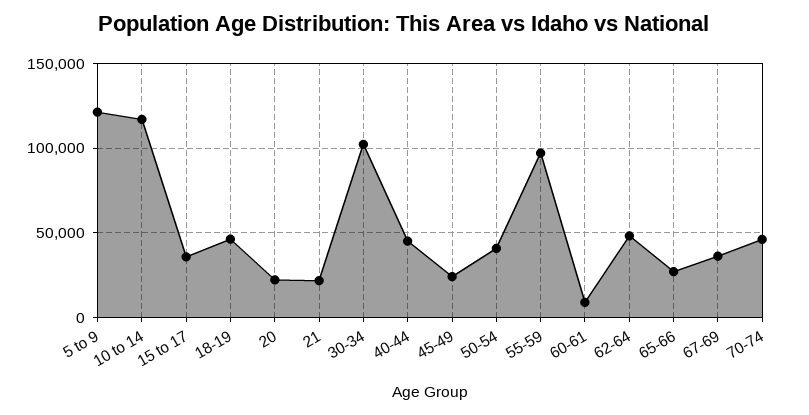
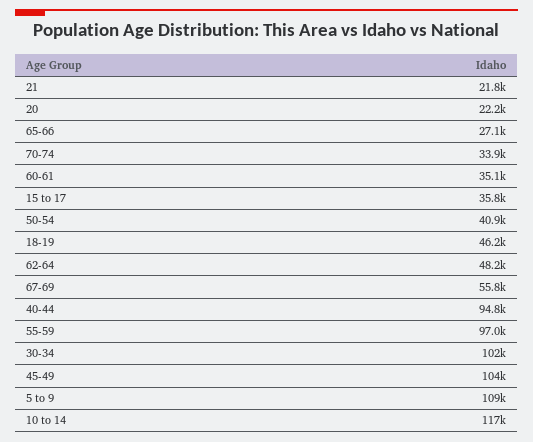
  {
-   "5 to 9": 120000,
+   "5 to 9": 109000,
    "10 to 14": 117000,
    "15 to 17": 35800,
    "18-19": 46200,
    "20": 22200,
    "21": 21800,
    "30-34": 102000,
-   "40-44": 45000,
+   "40-44": 94800,
-   "45-49": 25000,
+   "45-49": 104000,
    "50-54": 40900,
    "55-59": 97000,
-   "60-61": 10000,
+   "60-61": 35100,
    "62-64": 48200,
    "65-66": 27100,
-   "67-69": 35000,
+   "67-69": 55800,
-   "70-74": 45000
+   "70-74": 33900
  }

